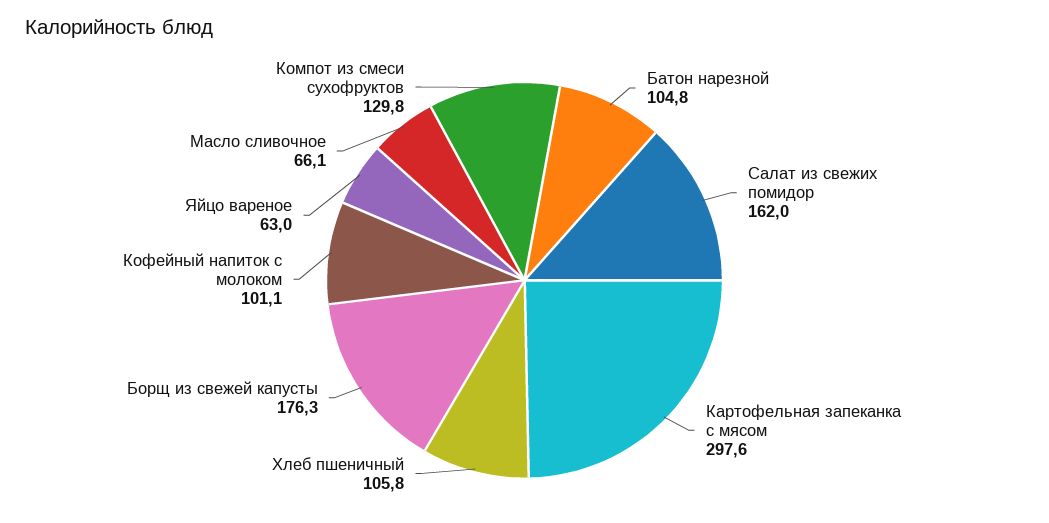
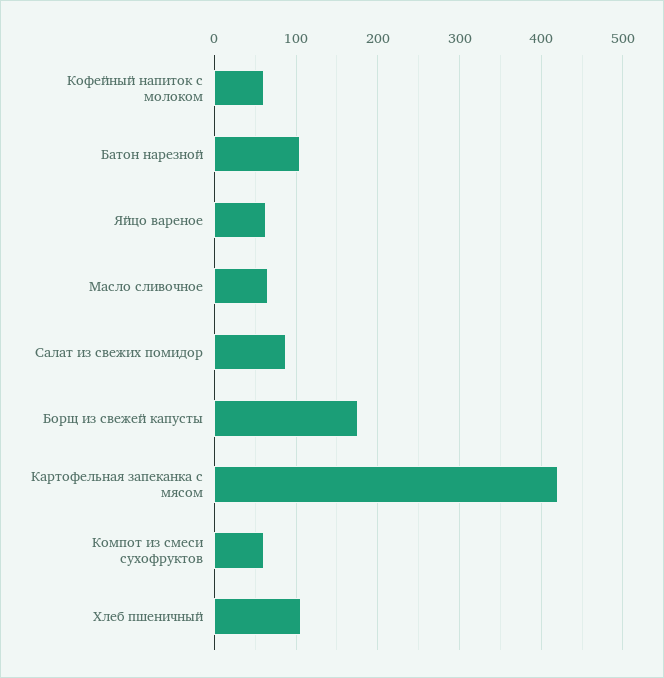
  {
    "Батон нарезной": 104.8,
-   "Салат из свежих помидор": 162,
+   "Салат из свежих помидор": 90,
-   "Картофельная запеканка с мясом": 297.6,
+   "Картофельная запеканка с мясом": 420,
    "Хлеб пшеничный": 105.8,
    "Борщ из свежей капусты": 176.3,
-   "Кофейный напиток с молоком": 101.1,
+   "Кофейный напиток с молоком": 60,
    "Яйцо вареное": 63,
    "Масло сливочное": 66.1,
-   "Компот из смеси сухофруктов": 129.8
+   "Компот из смеси сухофруктов": 60
  }

